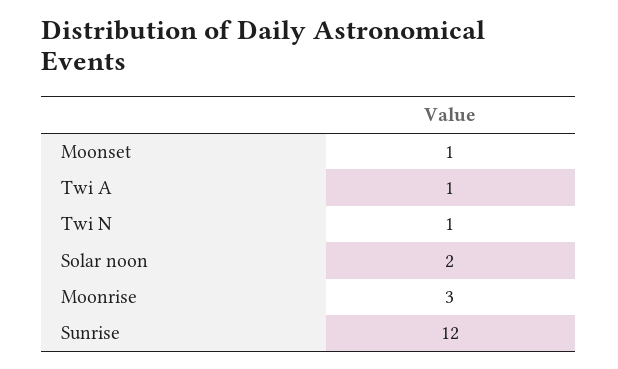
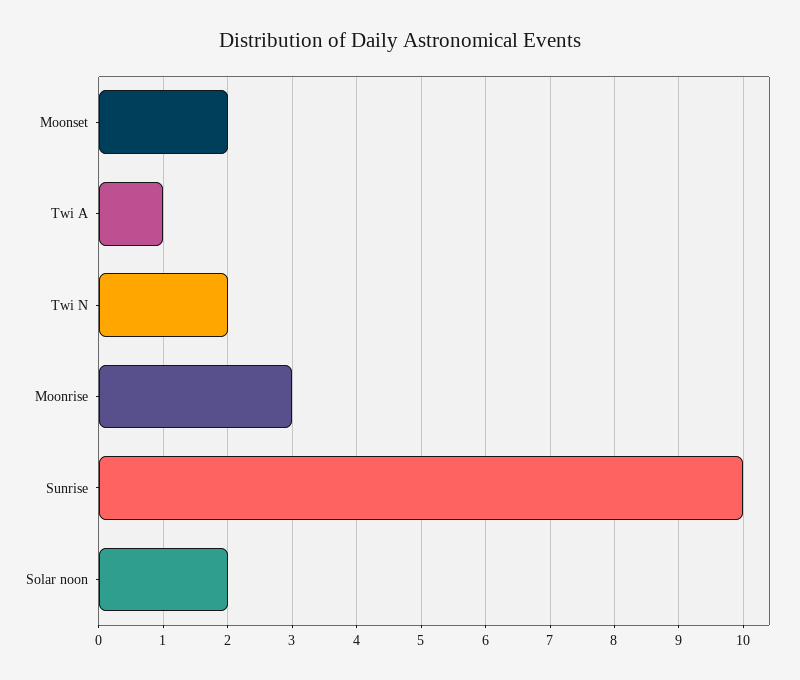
  {
-   "Moonset": 1,
+   "Moonset": 2,
    "Twi A": 1,
-   "Twi N": 1,
+   "Twi N": 2,
    "Solar noon": 2,
    "Moonrise": 3,
-   "Sunrise": 12
+   "Sunrise": 10
  }

